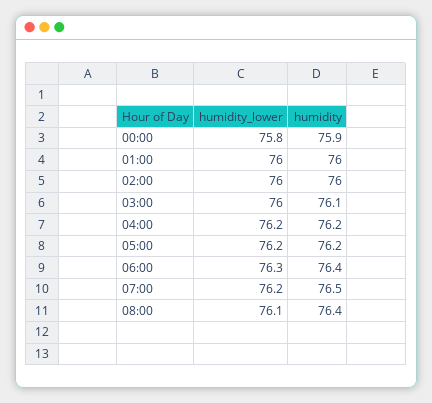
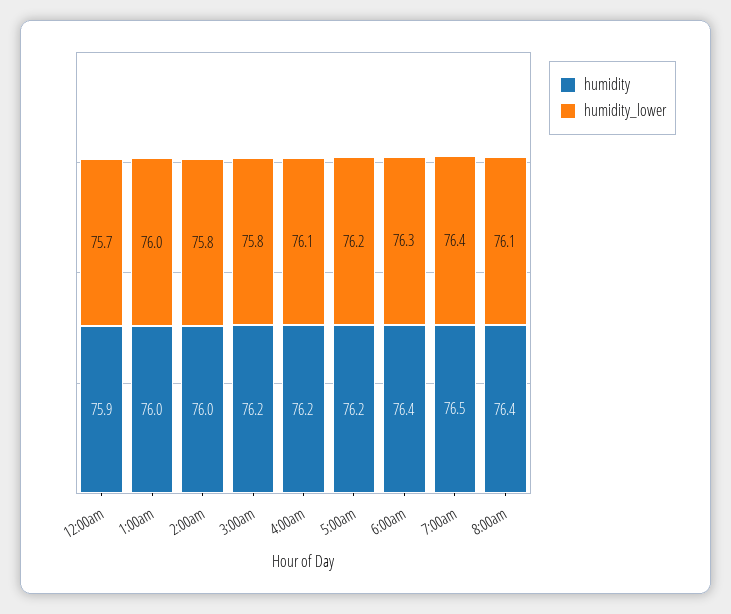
  {
    "humidity_lower": {
-     "00:00": 75.8,
+     "00:00": 75.7,
      "01:00": 76,
-     "02:00": 76,
+     "02:00": 75.8,
-     "03:00": 76,
+     "03:00": 75.8,
-     "04:00": 76.2,
+     "04:00": 76.1,
      "05:00": 76.2,
      "06:00": 76.3,
-     "07:00": 76.2,
+     "07:00": 76.4,
      "08:00": 76.1
    },
    "humidity": {
      "00:00": 75.9,
      "01:00": 76,
      "02:00": 76,
-     "03:00": 76.1,
+     "03:00": 76.2,
      "04:00": 76.2,
      "05:00": 76.2,
      "06:00": 76.4,
      "07:00": 76.5,
      "08:00": 76.4
    }
  }

